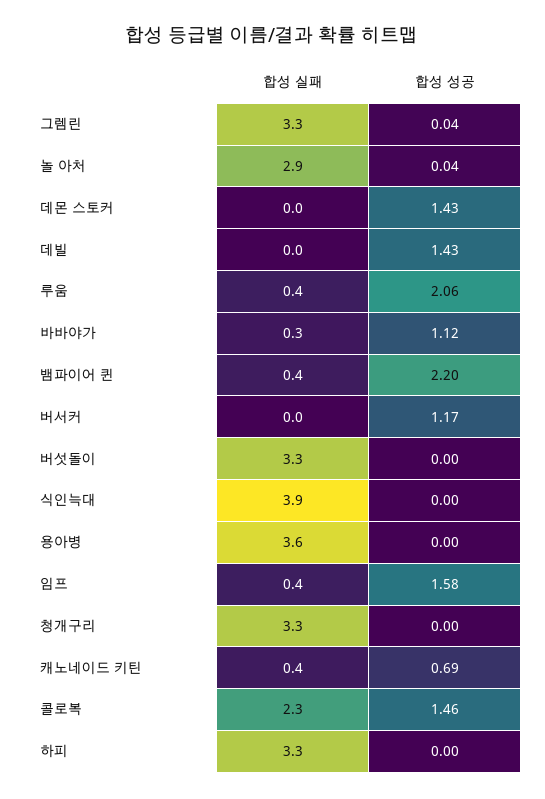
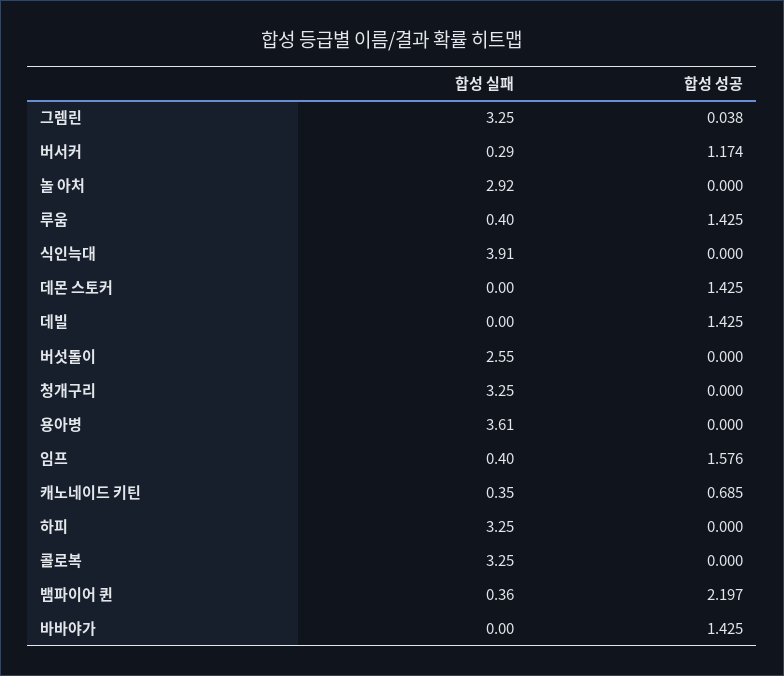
  {
    "합성 실패": {
      "그렘린": 3.25,
      "놀 아처": 2.92,
      "데몬 스토커": 0,
      "데빌": 0,
      "루움": 0.4,
-     "바바야가": 0.3,
+     "바바야가": 0,
      "뱀파이어 퀸": 0.36,
-     "버서커": 0,
+     "버서커": 0.29,
-     "버섯돌이": 3.3,
+     "버섯돌이": 2.55,
      "식인늑대": 3.91,
      "용아병": 3.61,
      "임프": 0.4,
      "청개구리": 3.25,
      "캐노네이드 키틴": 0.35,
-     "콜로복": 2.3,
+     "콜로복": 3.25,
      "하피": 3.25
    },
    "합성 성공": {
      "그렘린": 0.038,
-     "놀 아처": 0.04,
+     "놀 아처": 0,
      "데몬 스토커": 1.425,
      "데빌": 1.425,
-     "루움": 2.06,
+     "루움": 1.425,
-     "바바야가": 1.12,
+     "바바야가": 1.425,
      "뱀파이어 퀸": 2.197,
      "버서커": 1.174,
      "버섯돌이": 0,
      "식인늑대": 0,
      "용아병": 0,
      "임프": 1.576,
      "청개구리": 0,
      "캐노네이드 키틴": 0.685,
-     "콜로복": 1.46,
+     "콜로복": 0,
      "하피": 0
    }
  }

